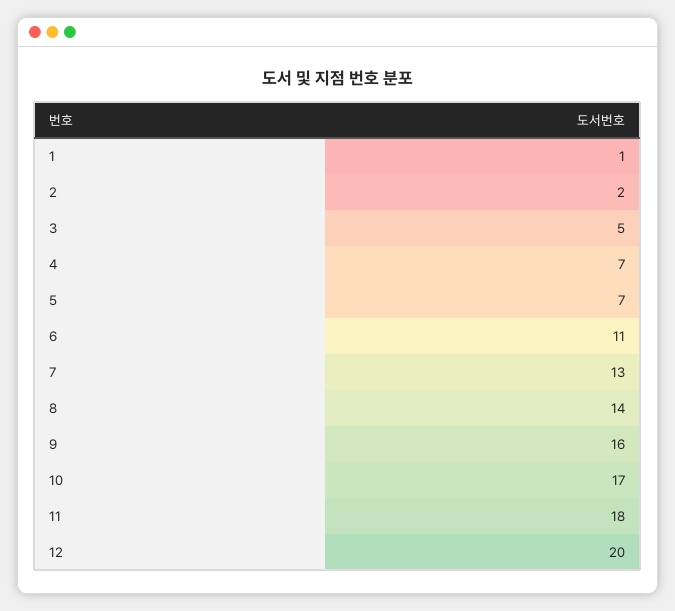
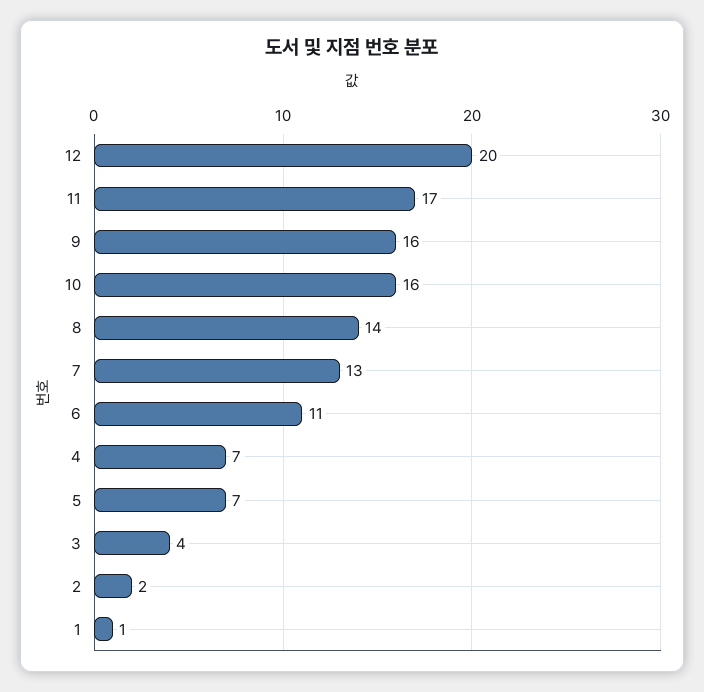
  {
    "1": 1,
    "2": 2,
-   "3": 5,
+   "3": 4,
    "4": 7,
    "5": 7,
    "6": 11,
    "7": 13,
    "8": 14,
    "9": 16,
-   "10": 17,
+   "10": 16,
-   "11": 18,
+   "11": 17,
    "12": 20
  }

